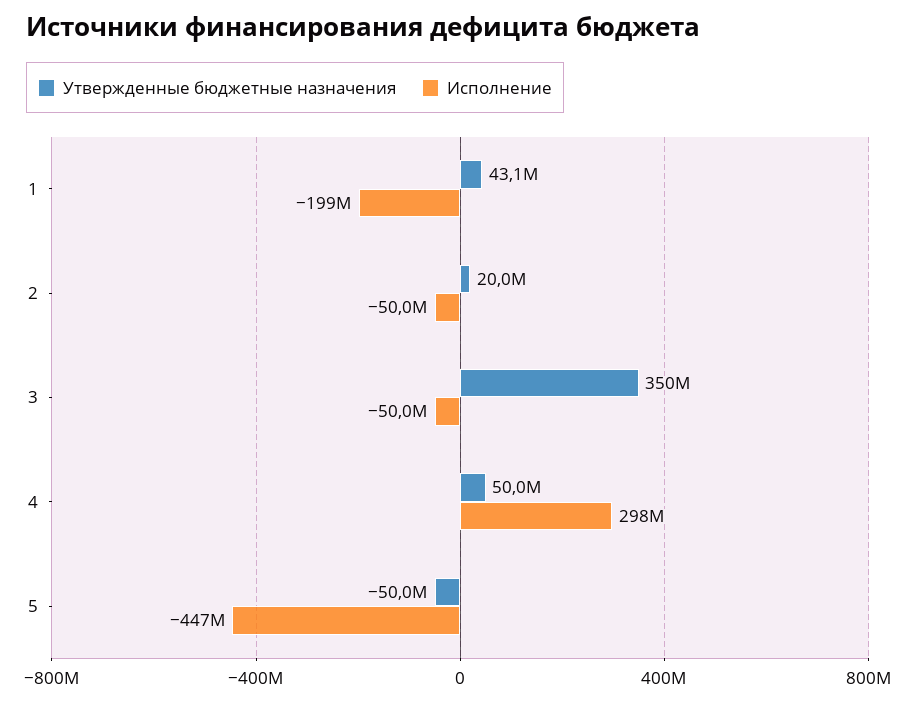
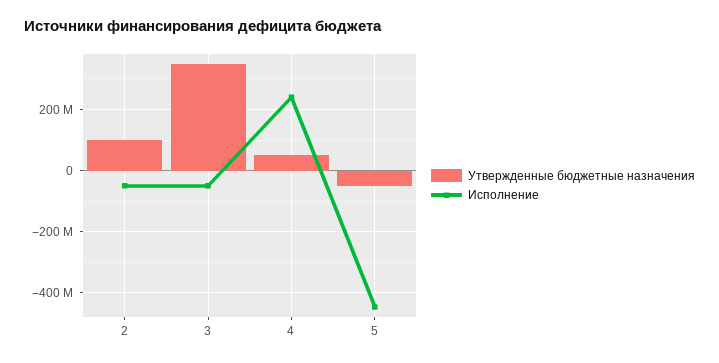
  {
    "Утвержденные бюджетные назначения": {
-     "1": 43100000,
-     "2": 20000000,
+     "2": 100000000,
      "3": 350000000,
      "4": 50000000,
      "5": -50000000
    },
    "Исполнение": {
-     "1": -199000000,
      "2": -50000000,
      "3": -50000000,
-     "4": 298000000,
+     "4": 240000000,
      "5": -447000000
    }
  }

